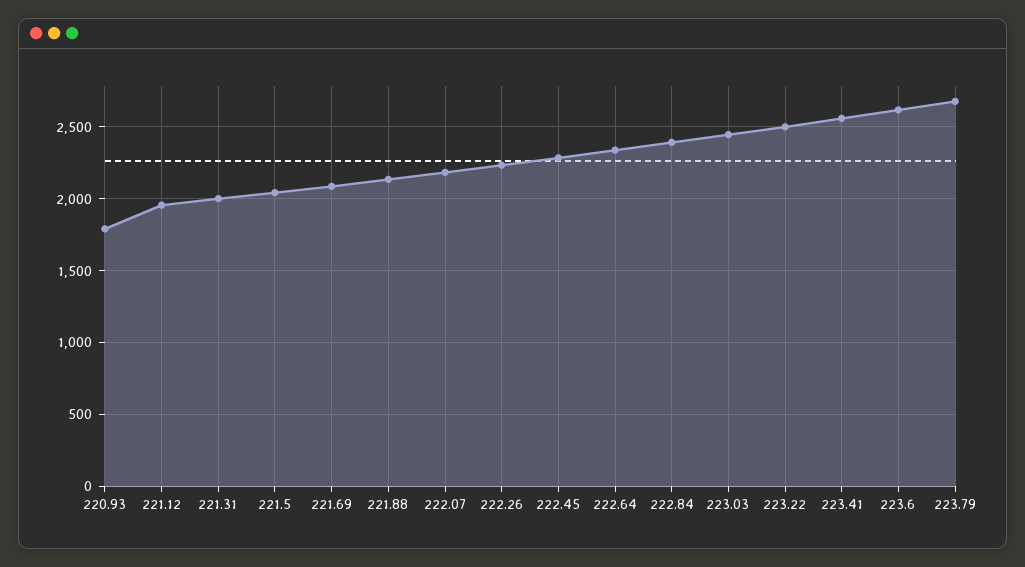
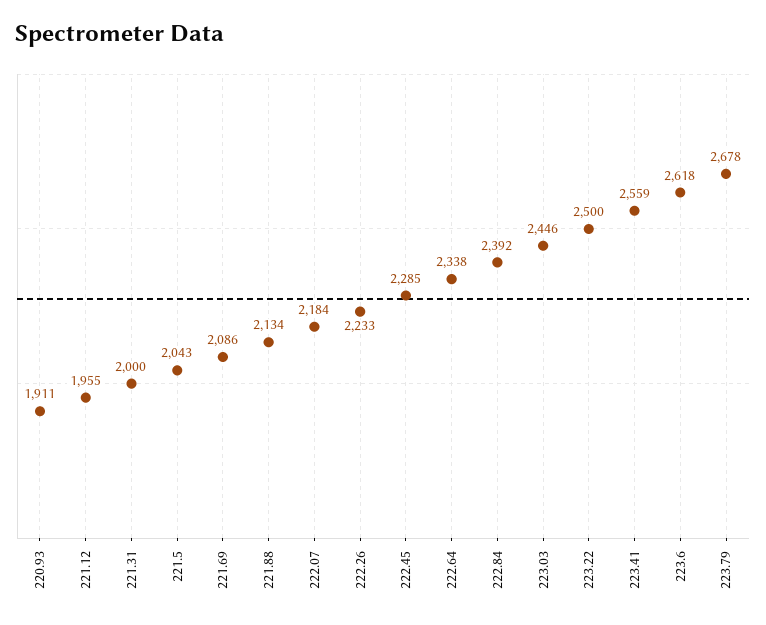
  {
-   "220.93": 1800,
+   "220.93": 1911,
    "221.12": 1955,
    "221.31": 2000,
    "221.5": 2043,
    "221.69": 2086,
    "221.88": 2134,
    "222.07": 2184,
    "222.26": 2233,
    "222.45": 2285,
    "222.64": 2338,
    "222.84": 2392,
    "223.03": 2446,
    "223.22": 2500,
    "223.41": 2559,
    "223.6": 2618,
    "223.79": 2678
  }

